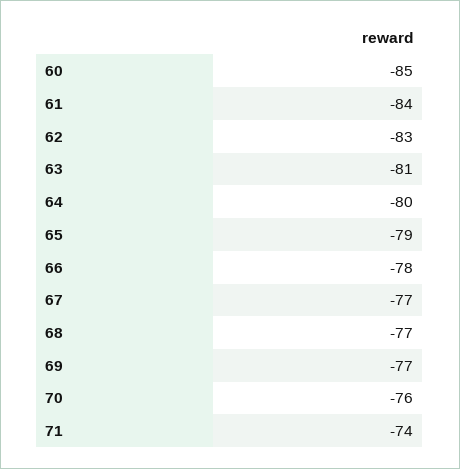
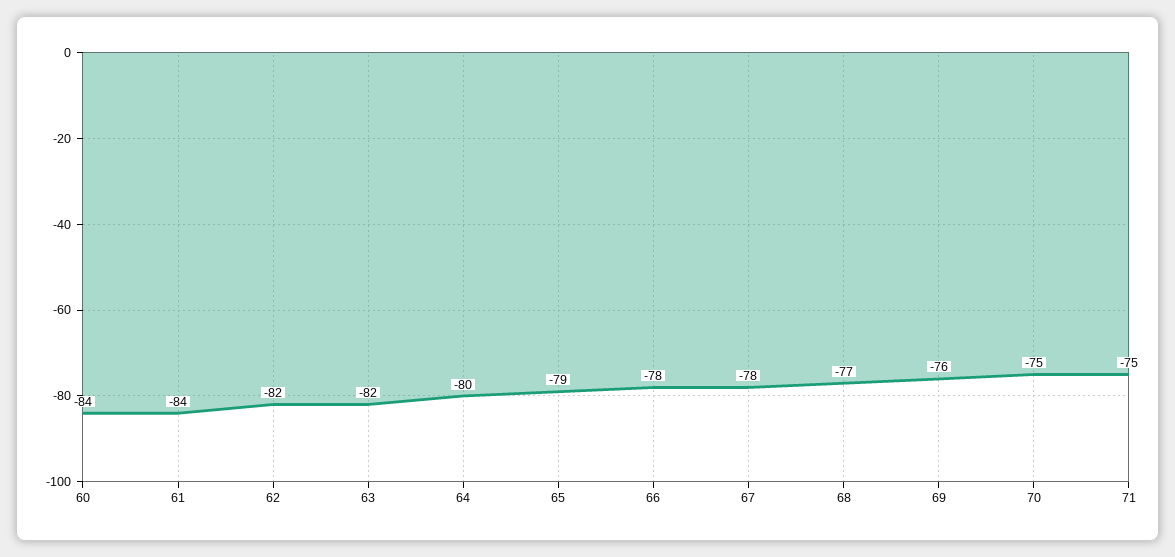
  {
-   "60": -85,
+   "60": -84,
    "61": -84,
-   "62": -83,
+   "62": -82,
-   "63": -81,
+   "63": -82,
    "64": -80,
    "65": -79,
    "66": -78,
-   "67": -77,
+   "67": -78,
    "68": -77,
-   "69": -77,
+   "69": -76,
-   "70": -76,
+   "70": -75,
-   "71": -74
+   "71": -75
  }

